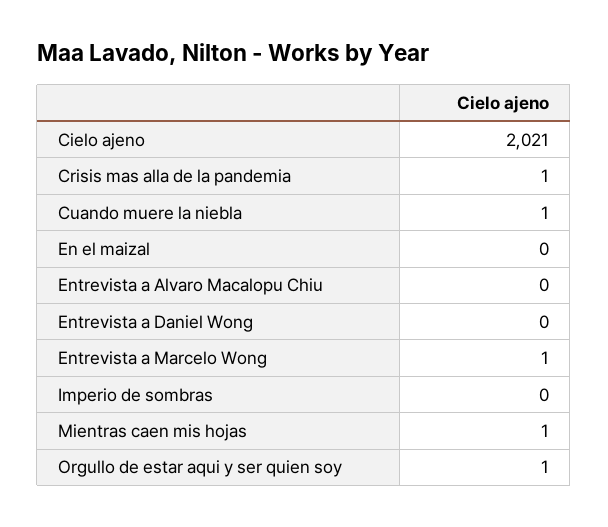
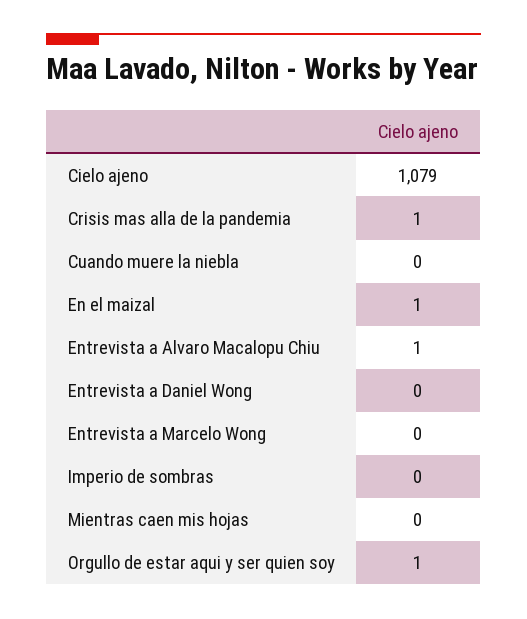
  {
-   "Cielo ajeno": 2021,
+   "Cielo ajeno": 1079,
    "Crisis mas alla de la pandemia": 1,
-   "Cuando muere la niebla": 1,
+   "Cuando muere la niebla": 0,
-   "En el maizal": 0,
+   "En el maizal": 1,
-   "Entrevista a Alvaro Macalopu Chiu": 0,
+   "Entrevista a Alvaro Macalopu Chiu": 1,
    "Entrevista a Daniel Wong": 0,
-   "Entrevista a Marcelo Wong": 1,
+   "Entrevista a Marcelo Wong": 0,
    "Imperio de sombras": 0,
-   "Mientras caen mis hojas": 1,
+   "Mientras caen mis hojas": 0,
    "Orgullo de estar aqui y ser quien soy": 1
  }

